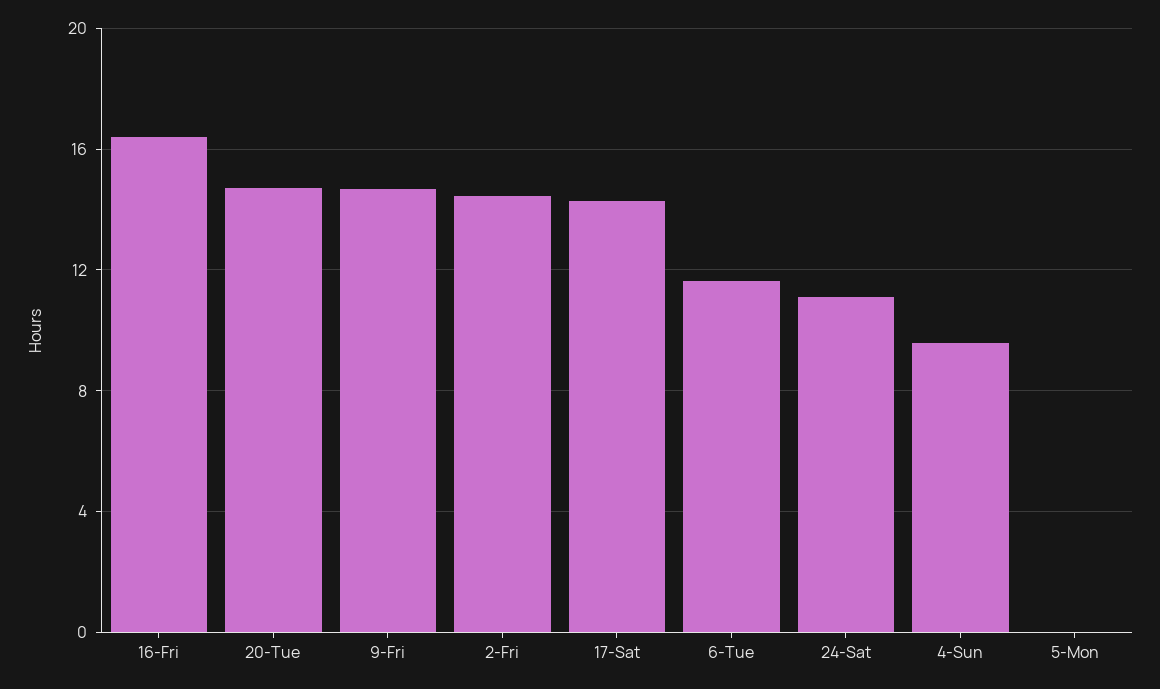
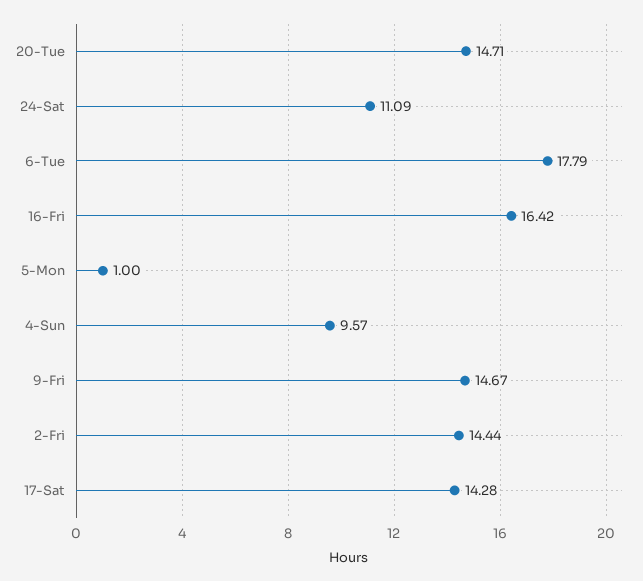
  {
    "16-Fri": 16.42,
    "20-Tue": 14.71,
    "9-Fri": 14.67,
    "2-Fri": 14.44,
    "17-Sat": 14.28,
-   "6-Tue": 11.5,
+   "6-Tue": 17.79,
    "24-Sat": 11.09,
    "4-Sun": 9.57,
-   "5-Mon": 0
+   "5-Mon": 1
  }

